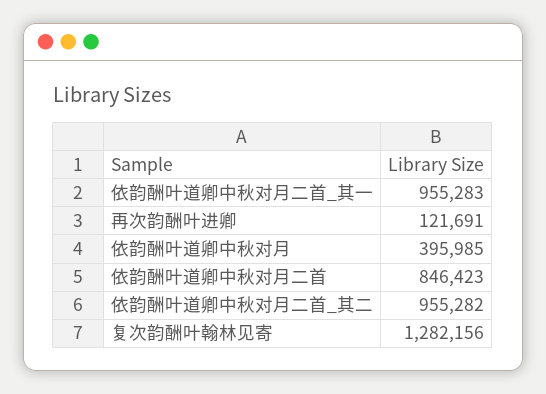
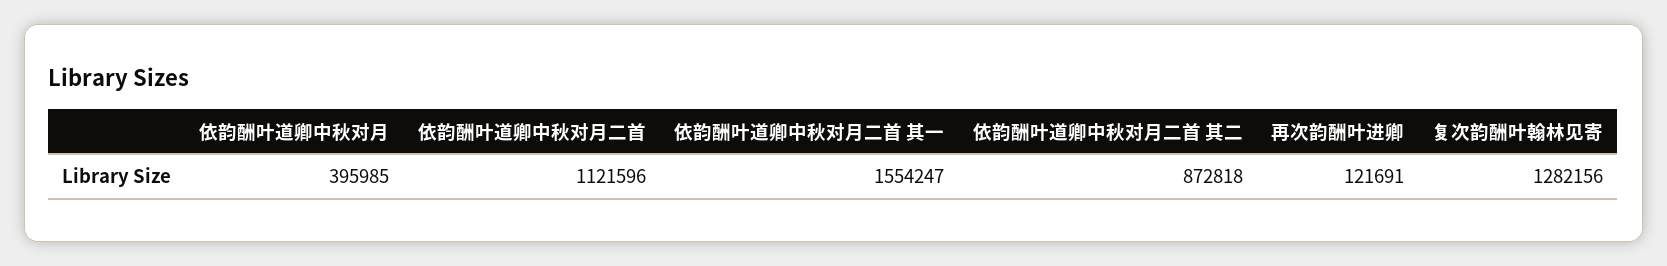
  {
-   "依韵酬叶道卿中秋对月二首_其一": 955283,
+   "依韵酬叶道卿中秋对月二首_其一": 1554247,
    "再次韵酬叶进卿": 121691,
    "依韵酬叶道卿中秋对月": 395985,
-   "依韵酬叶道卿中秋对月二首": 846423,
+   "依韵酬叶道卿中秋对月二首": 1121596,
-   "依韵酬叶道卿中秋对月二首_其二": 955282,
+   "依韵酬叶道卿中秋对月二首_其二": 872818,
    "复次韵酬叶翰林见寄": 1282156
  }

